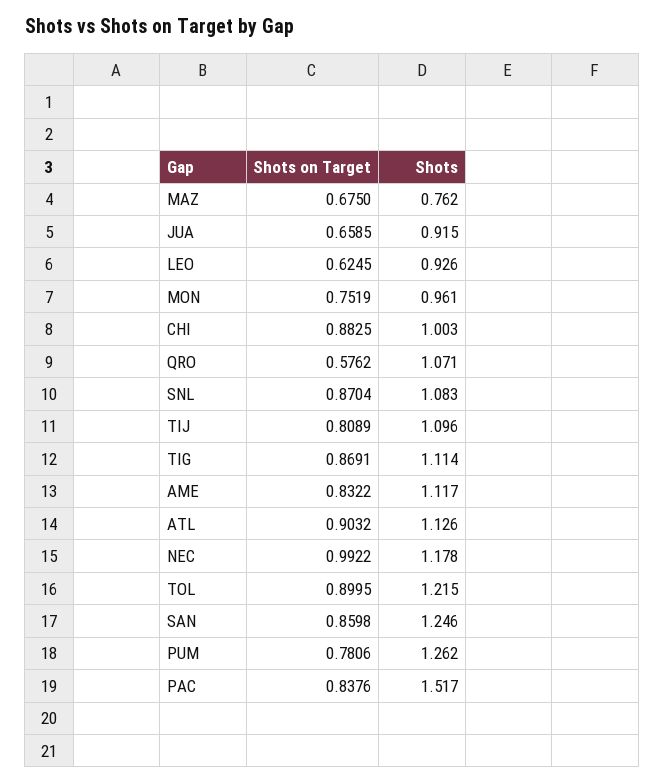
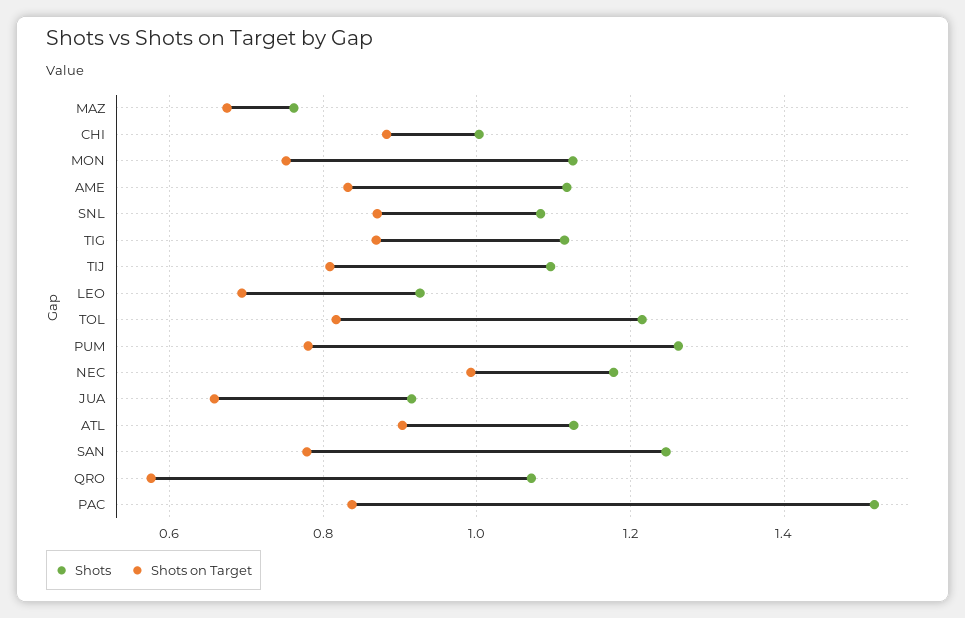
  {
    "Shots on Target": {
      "MAZ": 0.675,
      "JUA": 0.6585,
-     "LEO": 0.6245,
+     "LEO": 0.7,
      "MON": 0.7519,
      "CHI": 0.8825,
      "QRO": 0.5762,
      "SNL": 0.8704,
      "TIJ": 0.8089,
      "TIG": 0.8691,
      "AME": 0.8322,
      "ATL": 0.9032,
      "NEC": 0.9922,
-     "TOL": 0.8995,
+     "TOL": 0.82,
-     "SAN": 0.8598,
+     "SAN": 0.78,
      "PUM": 0.7806,
      "PAC": 0.8376
    },
    "Shots": {
      "MAZ": 0.762,
      "JUA": 0.915,
      "LEO": 0.926,
-     "MON": 0.961,
+     "MON": 1.12,
      "CHI": 1.003,
      "QRO": 1.071,
      "SNL": 1.083,
      "TIJ": 1.096,
      "TIG": 1.114,
      "AME": 1.117,
      "ATL": 1.126,
      "NEC": 1.178,
      "TOL": 1.215,
      "SAN": 1.246,
      "PUM": 1.262,
      "PAC": 1.517
    }
  }

